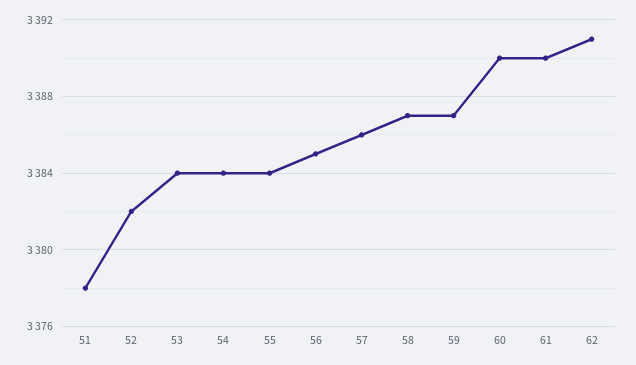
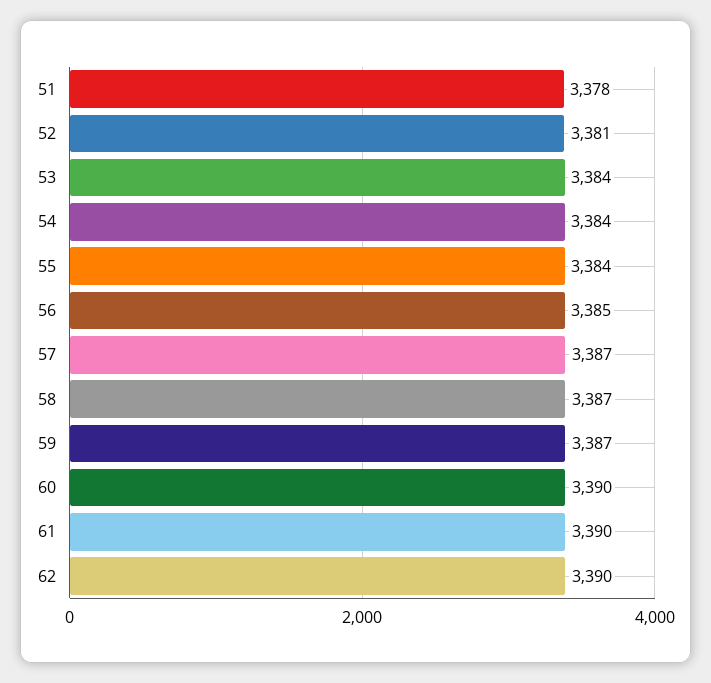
  {
    "51": 3378,
-   "52": 3382,
+   "52": 3381,
    "53": 3384,
    "54": 3384,
    "55": 3384,
    "56": 3385,
-   "57": 3386,
+   "57": 3387,
    "58": 3387,
    "59": 3387,
    "60": 3390,
    "61": 3390,
-   "62": 3391
+   "62": 3390
  }

